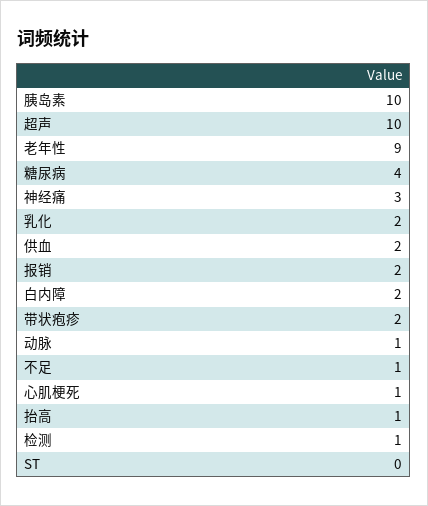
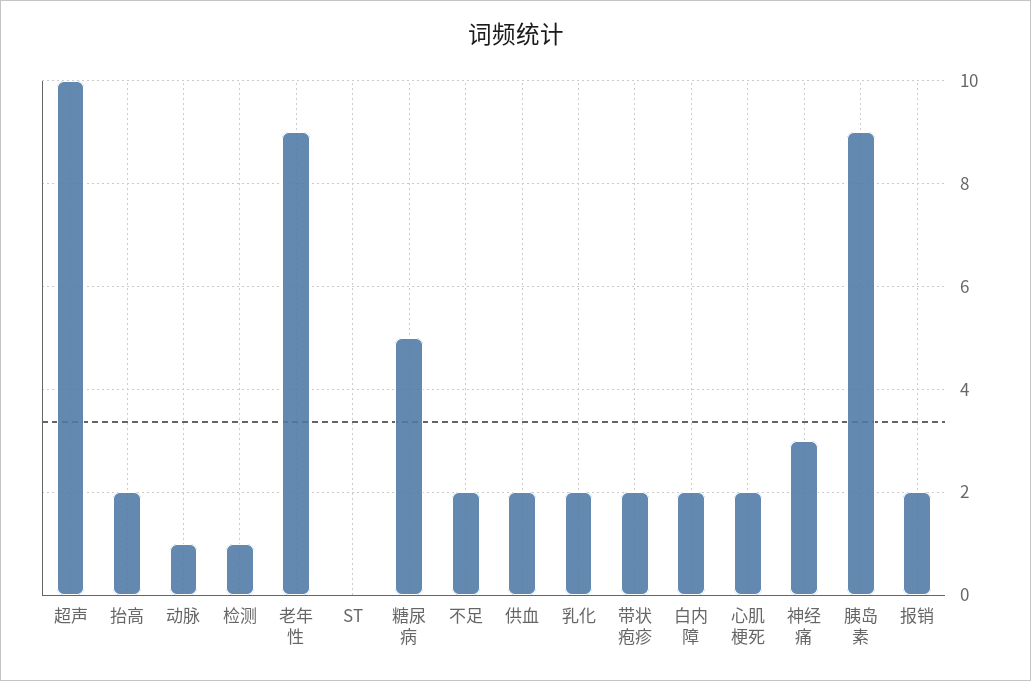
  {
-   "胰岛素": 10,
+   "胰岛素": 9,
    "超声": 10,
    "老年性": 9,
-   "糖尿病": 4,
+   "糖尿病": 5,
    "神经痛": 3,
    "乳化": 2,
    "供血": 2,
    "报销": 2,
    "白内障": 2,
    "带状疱疹": 2,
    "动脉": 1,
-   "不足": 1,
+   "不足": 2,
-   "心肌梗死": 1,
+   "心肌梗死": 2,
-   "抬高": 1,
+   "抬高": 2,
    "检测": 1,
    "ST": 0
  }

